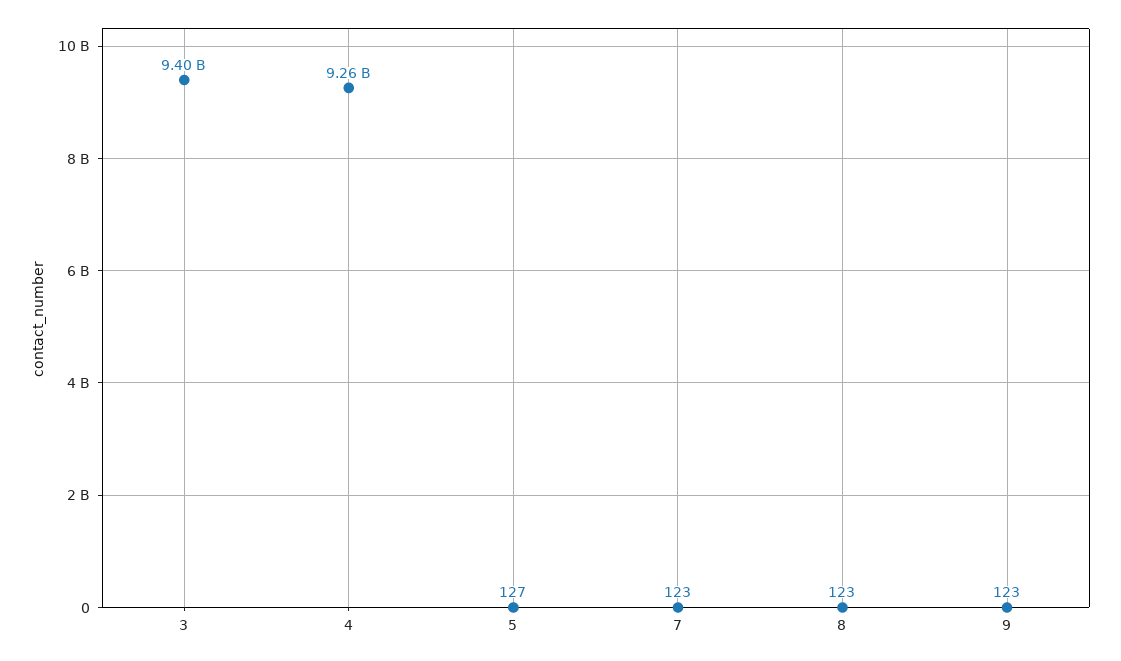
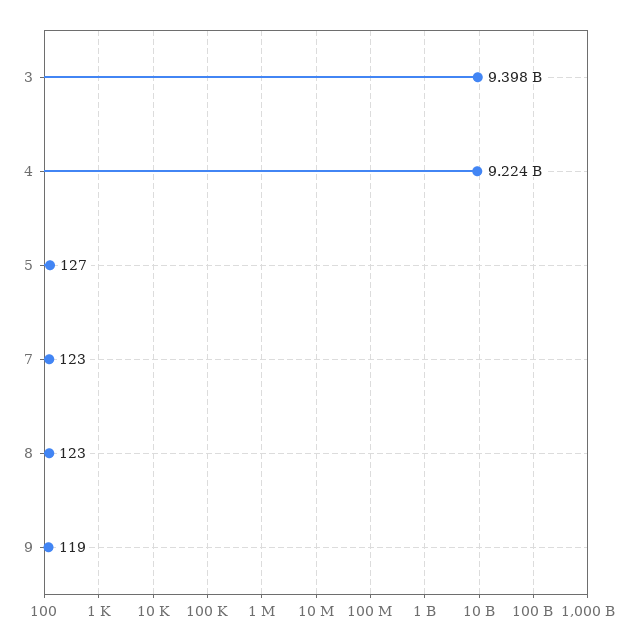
  {
    "3": 9398000000,
-   "4": 9260000000,
+   "4": 9224000000,
    "5": 127,
    "7": 123,
    "8": 123,
-   "9": 123
+   "9": 119
  }

